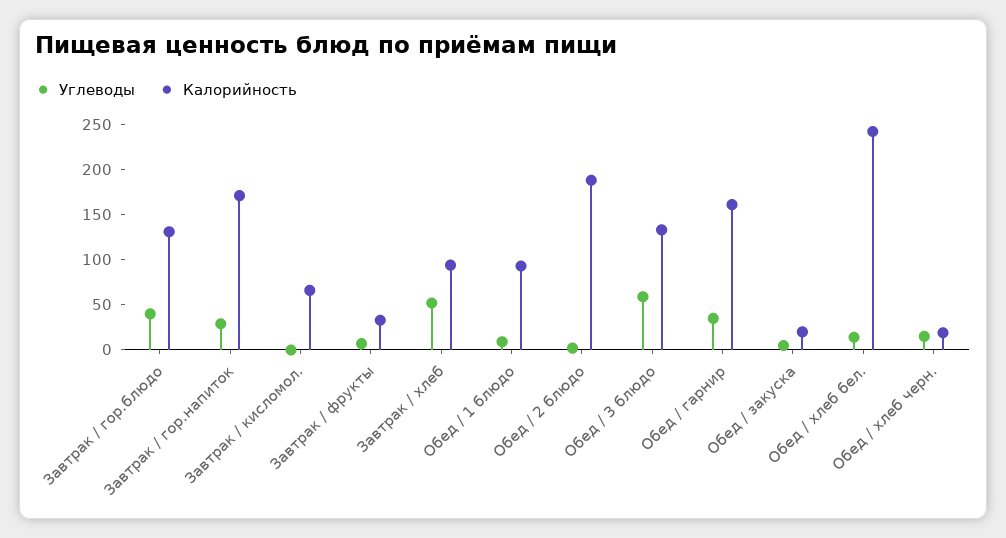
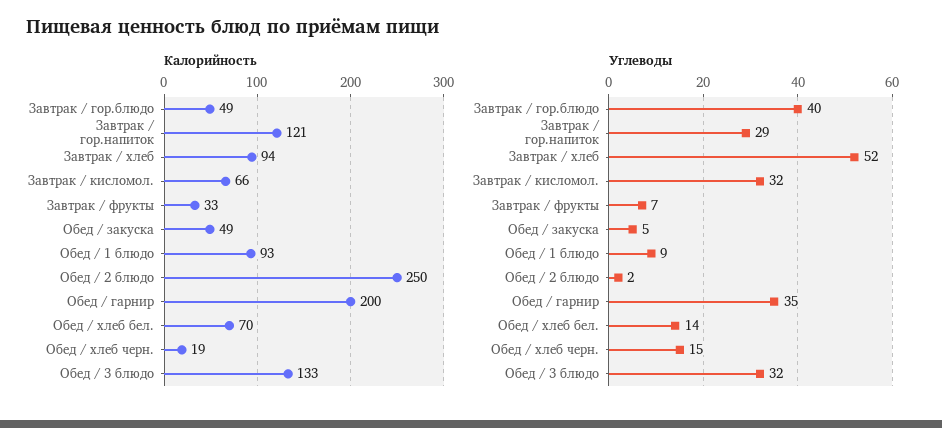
  {
    "Углеводы": {
      "Завтрак / гор.блюдо": 40,
      "Завтрак / гор.напиток": 29,
-     "Завтрак / кисломол.": 0,
+     "Завтрак / кисломол.": 32,
      "Завтрак / фрукты": 7,
      "Завтрак / хлеб": 52,
      "Обед / 1 блюдо": 9,
      "Обед / 2 блюдо": 2,
-     "Обед / 3 блюдо": 60,
+     "Обед / 3 блюдо": 32,
      "Обед / гарнир": 35,
      "Обед / закуска": 5,
      "Обед / хлеб бел.": 14,
      "Обед / хлеб черн.": 15
    },
    "Калорийность": {
-     "Завтрак / гор.блюдо": 130,
+     "Завтрак / гор.блюдо": 49,
-     "Завтрак / гор.напиток": 170,
+     "Завтрак / гор.напиток": 121,
      "Завтрак / кисломол.": 66,
      "Завтрак / фрукты": 33,
      "Завтрак / хлеб": 94,
      "Обед / 1 блюдо": 93,
-     "Обед / 2 блюдо": 190,
+     "Обед / 2 блюдо": 250,
      "Обед / 3 блюдо": 133,
-     "Обед / гарнир": 160,
+     "Обед / гарнир": 200,
-     "Обед / закуска": 20,
+     "Обед / закуска": 49,
-     "Обед / хлеб бел.": 240,
+     "Обед / хлеб бел.": 70,
      "Обед / хлеб черн.": 19
    }
  }

